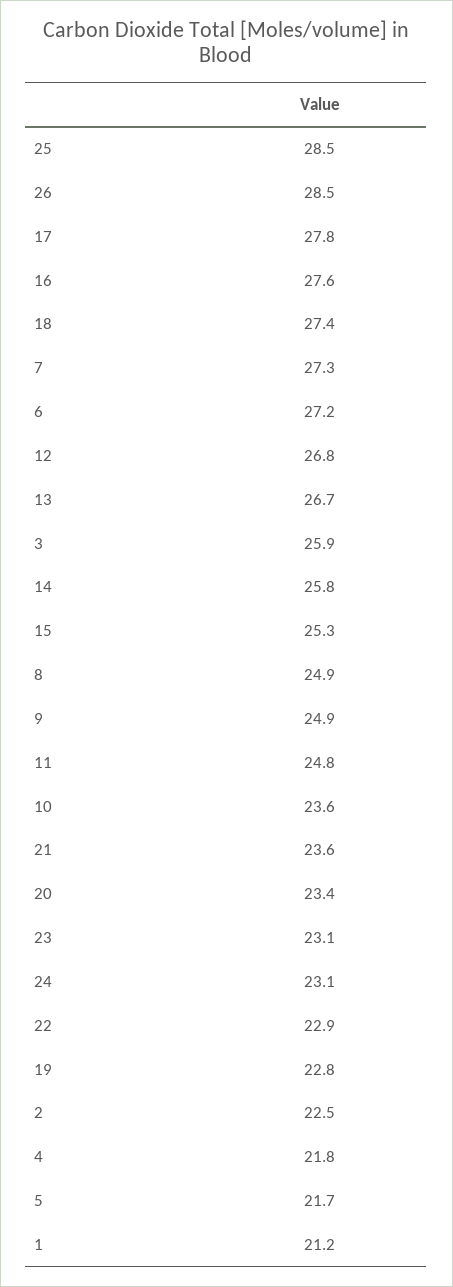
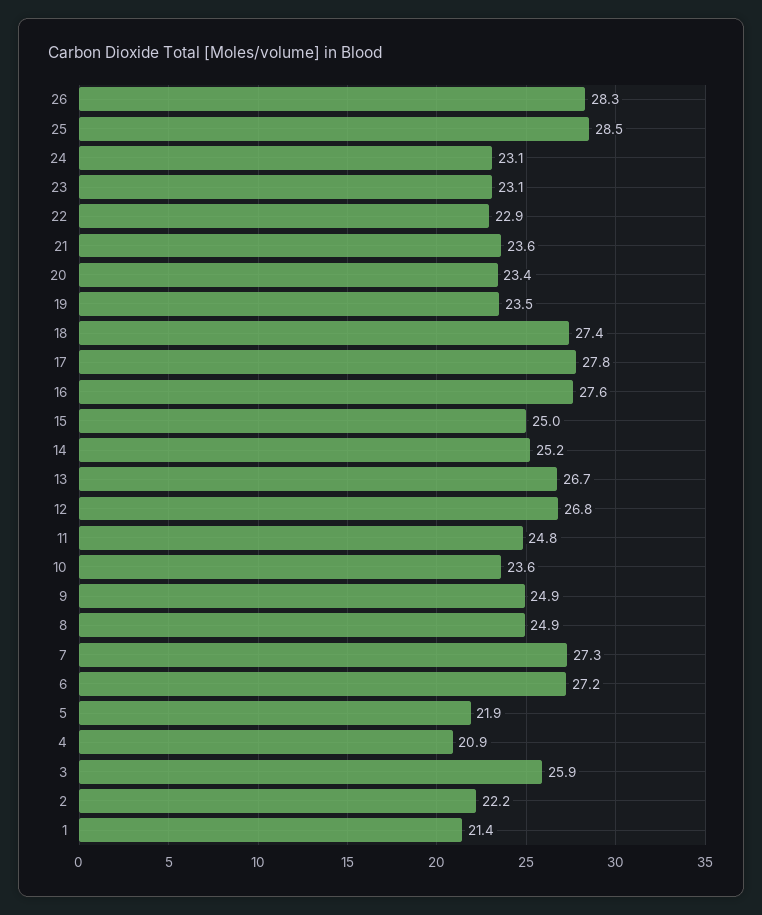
  {
    "25": 28.5,
-   "26": 28.5,
+   "26": 28.3,
    "17": 27.8,
    "16": 27.6,
    "18": 27.4,
    "7": 27.3,
    "6": 27.2,
    "12": 26.8,
    "13": 26.7,
    "3": 25.9,
-   "14": 25.8,
+   "14": 25.2,
-   "15": 25.3,
+   "15": 25,
    "8": 24.9,
    "9": 24.9,
    "11": 24.8,
    "10": 23.6,
    "21": 23.6,
    "20": 23.4,
    "23": 23.1,
    "24": 23.1,
    "22": 22.9,
-   "19": 22.8,
+   "19": 23.5,
-   "2": 22.5,
+   "2": 22.2,
-   "4": 21.8,
+   "4": 20.9,
-   "5": 21.7,
+   "5": 21.9,
-   "1": 21.2
+   "1": 21.4
  }

